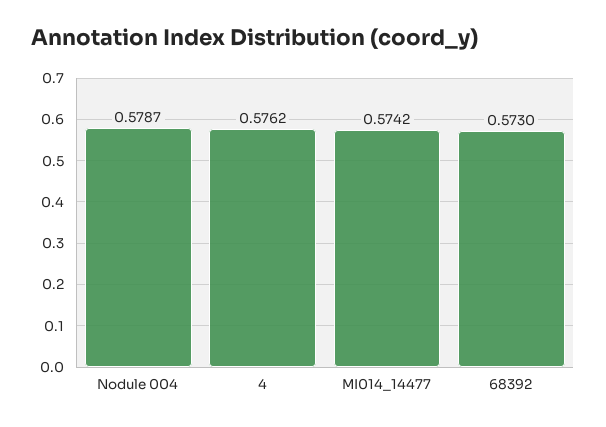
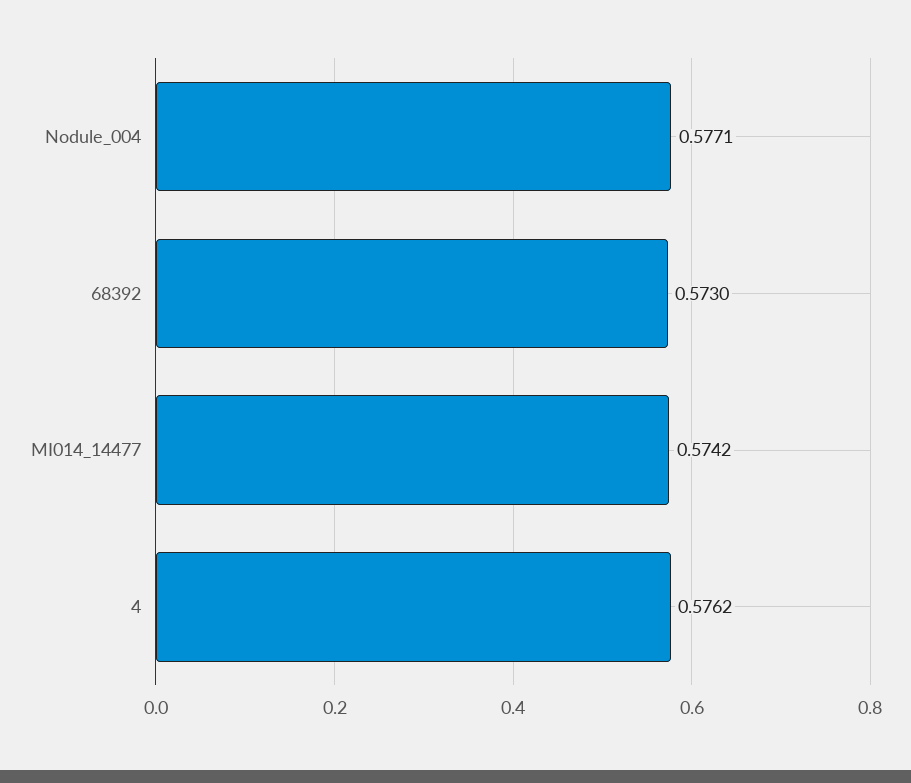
  {
-   "Nodule 004": 0.5787,
+   "Nodule 004": 0.5771,
    "4": 0.5762,
    "MI014_14477": 0.5742,
    "68392": 0.573
  }

